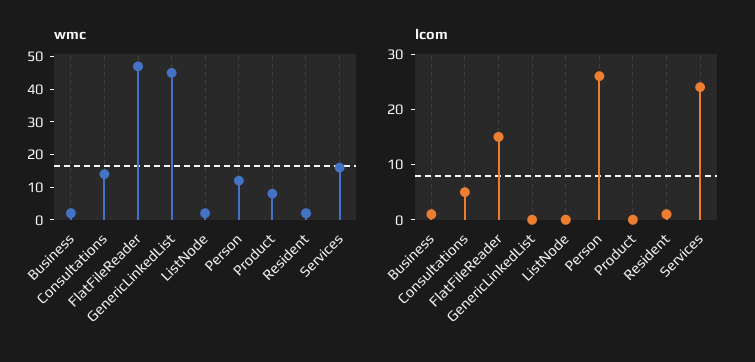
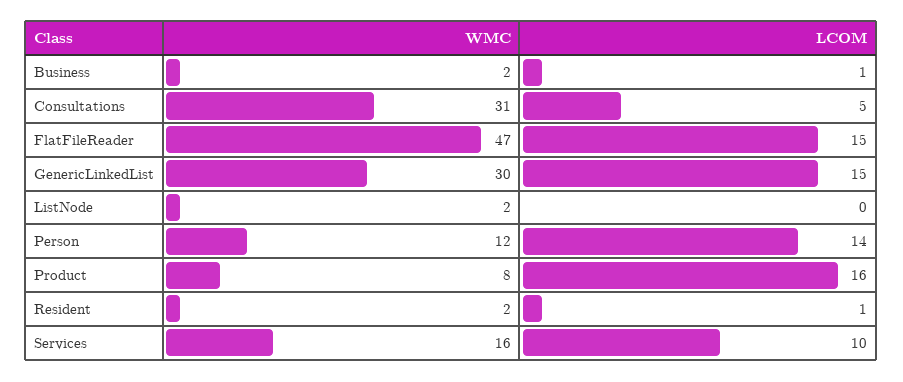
  {
    "wmc": {
      "Business": 2,
-     "Consultations": 15,
+     "Consultations": 31,
      "FlatFileReader": 47,
-     "GenericLinkedList": 45,
+     "GenericLinkedList": 30,
      "ListNode": 2,
      "Person": 12,
      "Product": 8,
      "Resident": 2,
      "Services": 16
    },
    "lcom": {
      "Business": 1,
      "Consultations": 5,
      "FlatFileReader": 15,
-     "GenericLinkedList": 0,
+     "GenericLinkedList": 15,
      "ListNode": 0,
-     "Person": 25,
+     "Person": 14,
-     "Product": 0,
+     "Product": 16,
      "Resident": 1,
-     "Services": 25
+     "Services": 10
    }
  }

